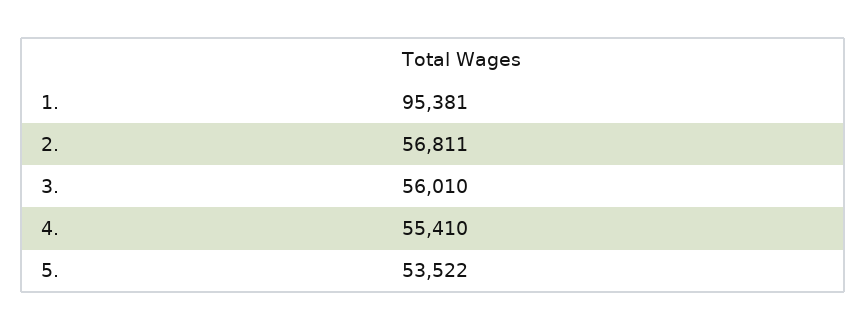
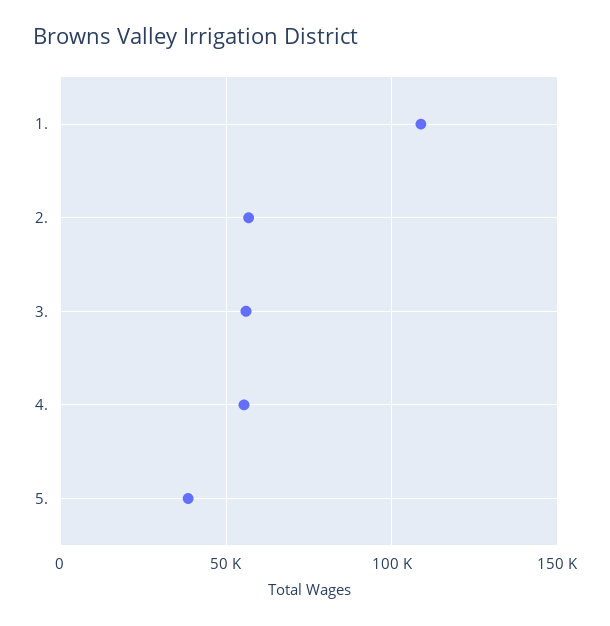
  {
-   "1.": 95381,
+   "1.": 110000,
    "2.": 56811,
    "3.": 56010,
    "4.": 55410,
-   "5.": 53522
+   "5.": 40000
  }

